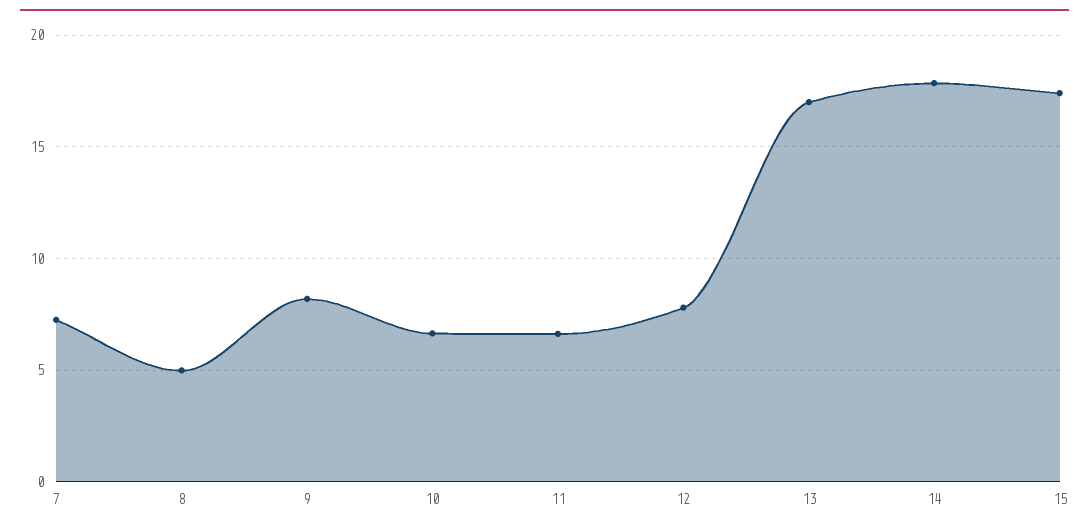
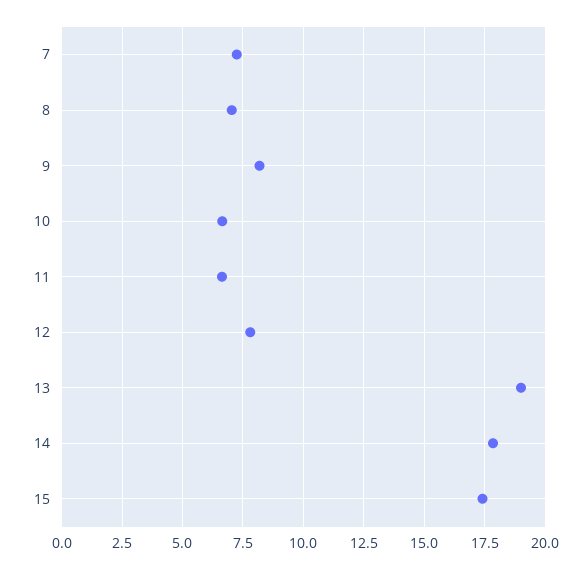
  {
    "7": 7.25,
-   "8": 5,
+   "8": 7,
    "9": 8.25,
    "10": 6.75,
    "11": 6.75,
    "12": 7.75,
-   "13": 17,
+   "13": 19,
    "14": 17.75,
    "15": 17.5
  }

